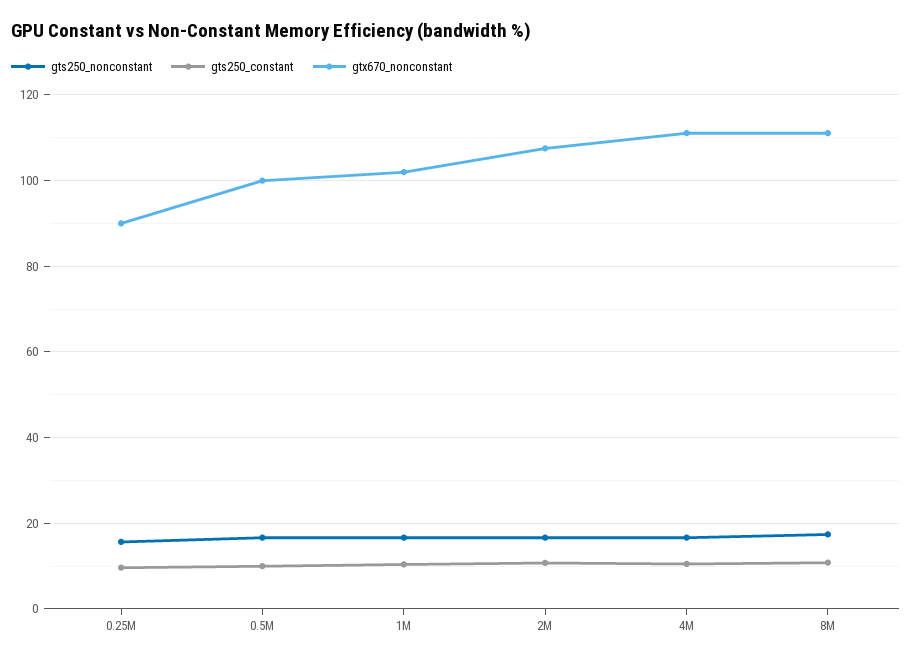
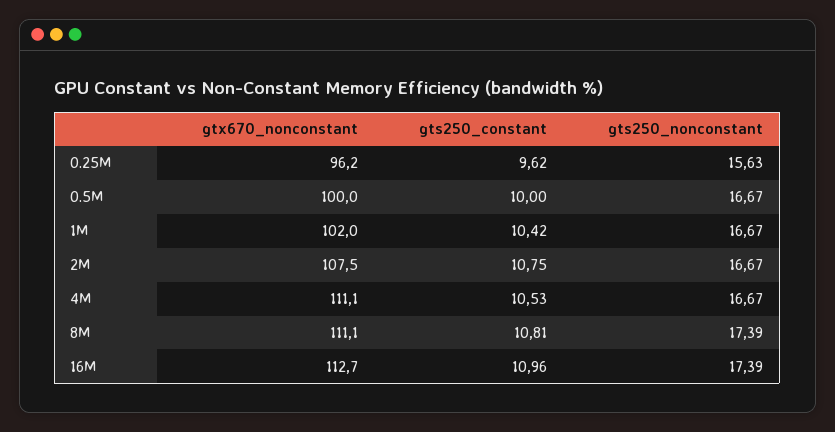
  {
    "gts250_nonconstant": {
      "0.25M": 15.63,
      "0.5M": 16.67,
      "1M": 16.67,
      "2M": 16.67,
      "4M": 16.67,
-     "8M": 17.39
+     "8M": 17.39,
+     "16M": 17.39
    },
    "gts250_constant": {
      "0.25M": 9.62,
      "0.5M": 10,
      "1M": 10.42,
      "2M": 10.75,
      "4M": 10.53,
-     "8M": 10.81
+     "8M": 10.81,
+     "16M": 10.96
    },
    "gtx670_nonconstant": {
-     "0.25M": 90,
+     "0.25M": 96.2,
      "0.5M": 100,
      "1M": 102,
      "2M": 107.5,
      "4M": 111.1,
-     "8M": 111.1
+     "8M": 111.1,
+     "16M": 112.7
    }
  }

